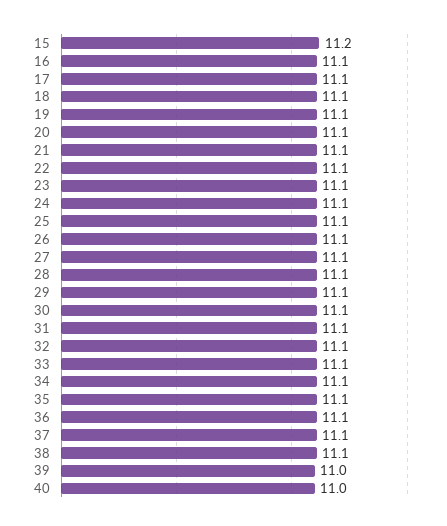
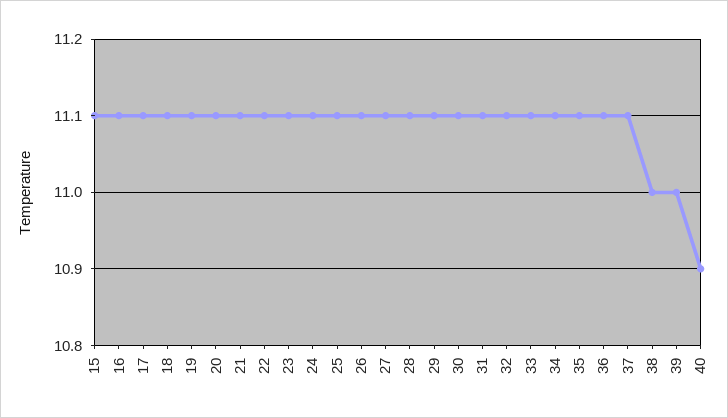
  {
-   "15": 11.2,
+   "15": 11.1,
    "16": 11.1,
    "17": 11.1,
    "18": 11.1,
    "19": 11.1,
    "20": 11.1,
    "21": 11.1,
    "22": 11.1,
    "23": 11.1,
    "24": 11.1,
    "25": 11.1,
    "26": 11.1,
    "27": 11.1,
    "28": 11.1,
    "29": 11.1,
    "30": 11.1,
    "31": 11.1,
    "32": 11.1,
    "33": 11.1,
    "34": 11.1,
    "35": 11.1,
    "36": 11.1,
    "37": 11.1,
-   "38": 11.1,
+   "38": 11,
    "39": 11,
-   "40": 11
+   "40": 10.9
  }

